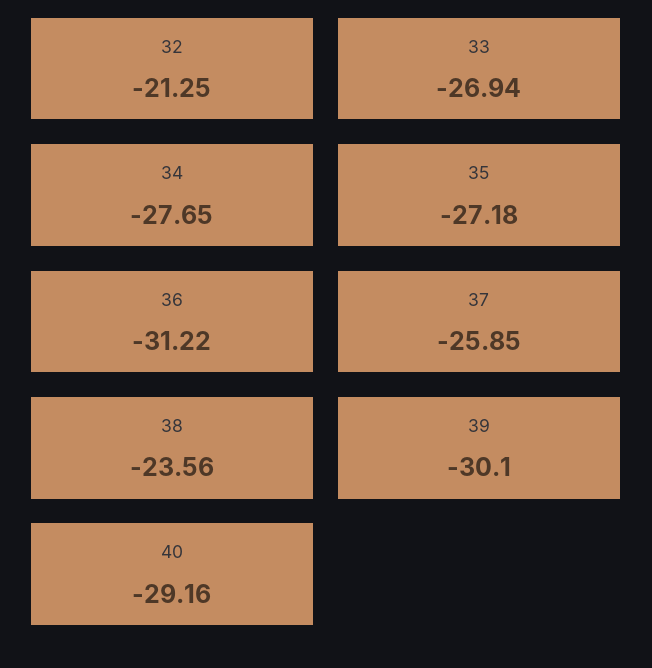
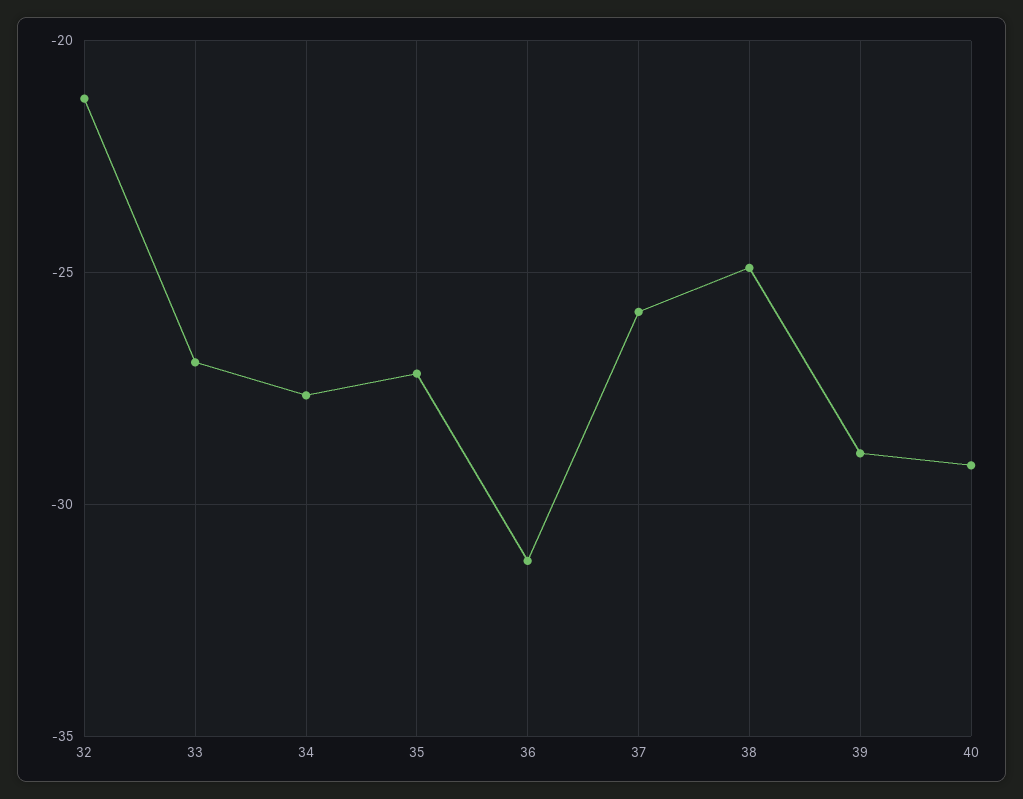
  {
    "32": -21.25,
    "33": -26.94,
    "34": -27.65,
    "35": -27.18,
    "36": -31.22,
    "37": -25.85,
-   "38": -23.56,
+   "38": -25,
-   "39": -30.1,
+   "39": -29,
    "40": -29.16
  }

